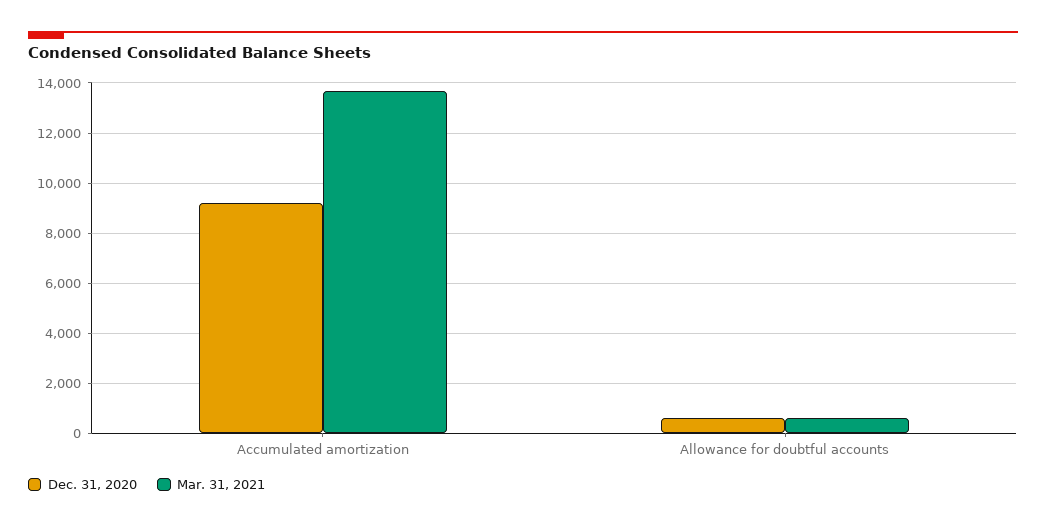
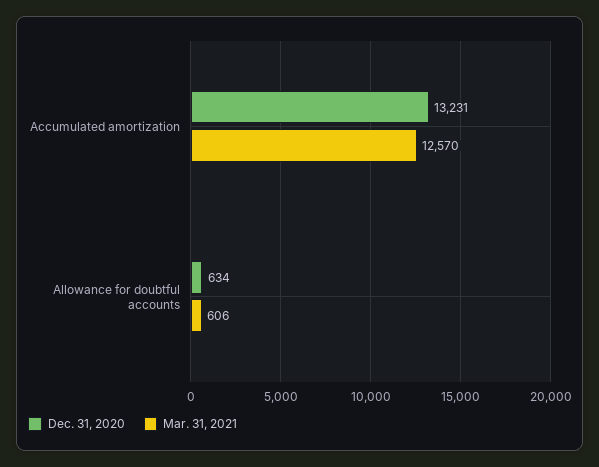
  {
    "Dec. 31, 2020": {
-     "Accumulated amortization": 9250,
+     "Accumulated amortization": 13231,
      "Allowance for doubtful accounts": 634
    },
    "Mar. 31, 2021": {
-     "Accumulated amortization": 13750,
+     "Accumulated amortization": 12570,
      "Allowance for doubtful accounts": 606
    }
  }

